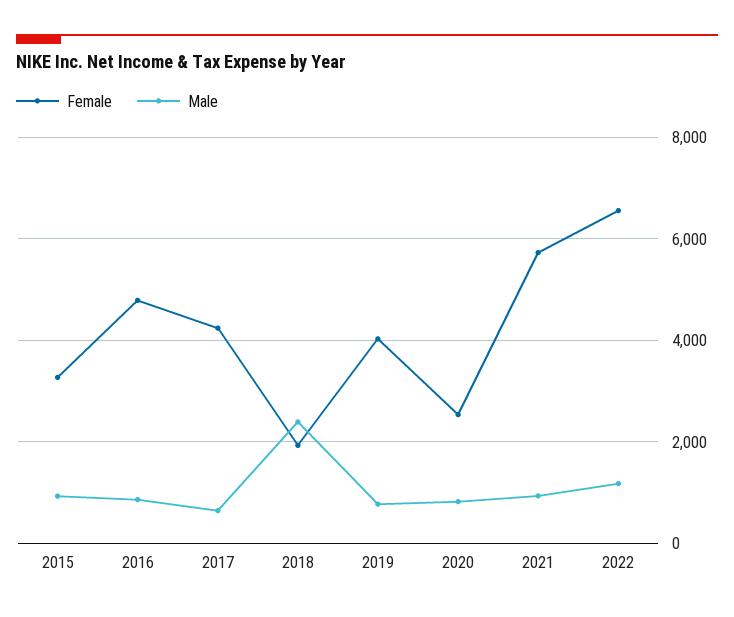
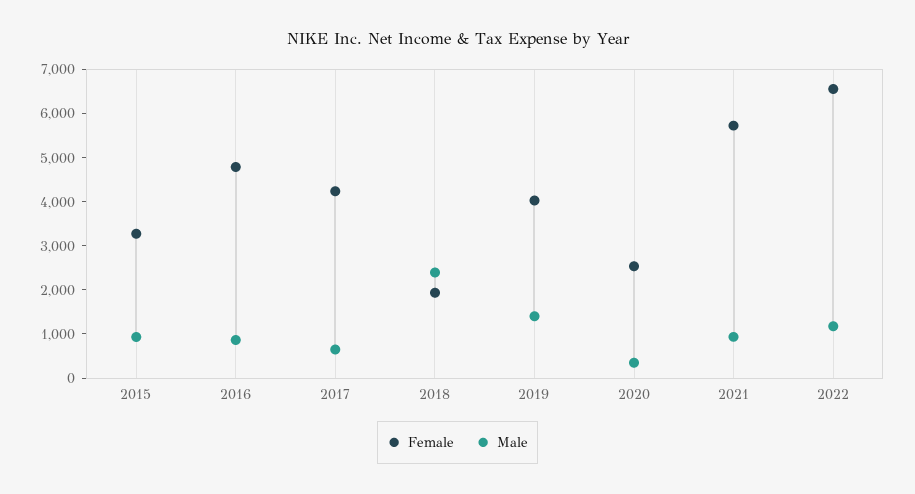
  {
    "Female": {
      "2015": 3200,
      "2016": 4800,
      "2017": 4200,
      "2018": 2000,
      "2019": 4000,
      "2020": 2600,
      "2021": 5800,
      "2022": 6600
    },
    "Male": {
      "2015": 1000,
      "2016": 800,
      "2017": 600,
      "2018": 2400,
-     "2019": 800,
+     "2019": 1400,
-     "2020": 800,
+     "2020": 400,
      "2021": 1000,
      "2022": 1200
    }
  }

